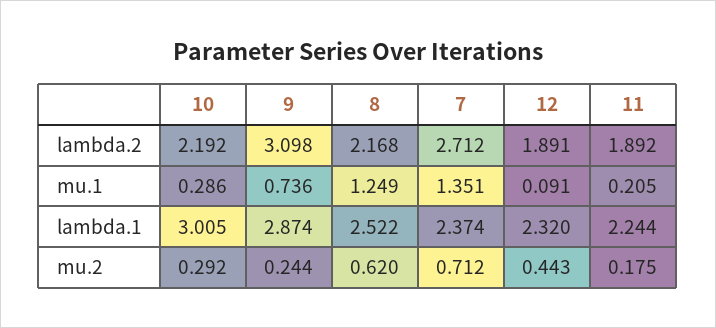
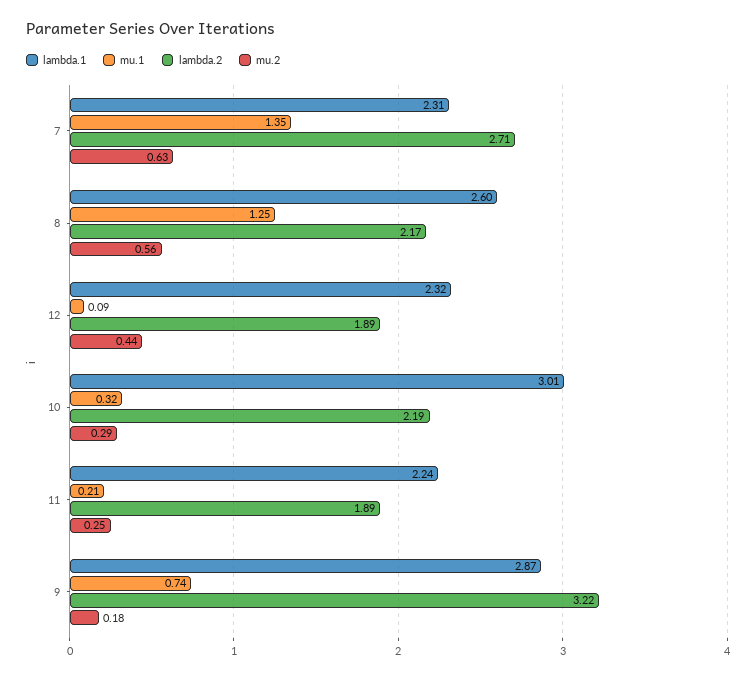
  {
    "lambda.2": {
      "10": 2.192,
-     "9": 3.098,
+     "9": 3.22,
      "8": 2.168,
      "7": 2.712,
      "12": 1.891,
      "11": 1.892
    },
    "mu.1": {
-     "10": 0.286,
+     "10": 0.32,
      "9": 0.736,
      "8": 1.249,
      "7": 1.351,
      "12": 0.091,
      "11": 0.205
    },
    "lambda.1": {
      "10": 3.005,
      "9": 2.874,
-     "8": 2.522,
+     "8": 2.6,
-     "7": 2.374,
+     "7": 2.31,
      "12": 2.32,
      "11": 2.244
    },
    "mu.2": {
      "10": 0.292,
-     "9": 0.244,
+     "9": 0.18,
-     "8": 0.62,
+     "8": 0.56,
-     "7": 0.712,
+     "7": 0.63,
      "12": 0.443,
-     "11": 0.175
+     "11": 0.25
    }
  }

